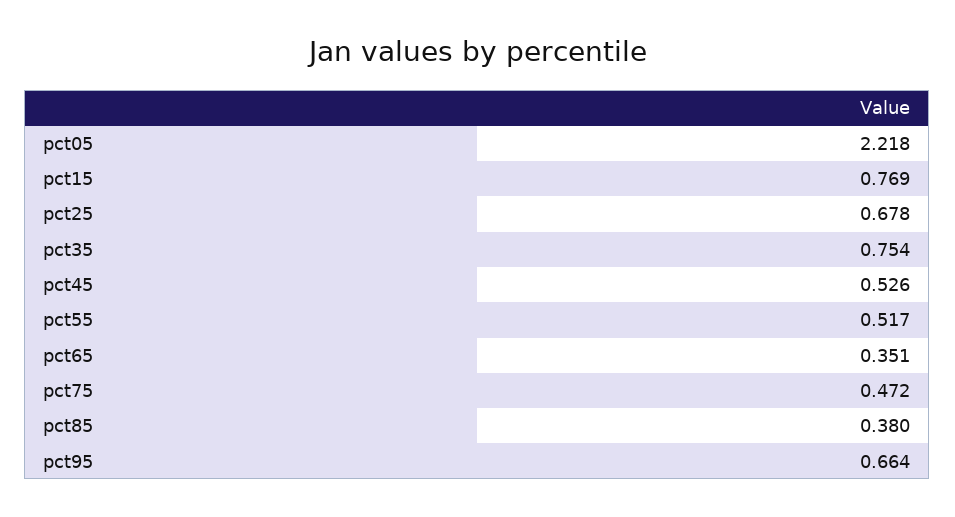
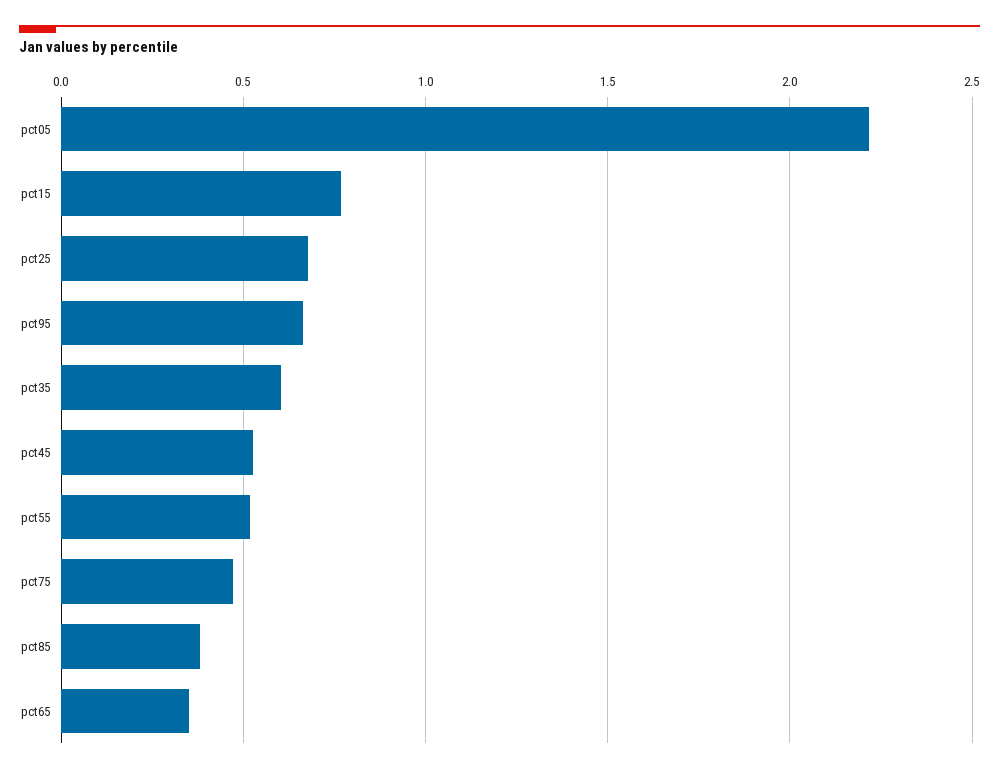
  {
    "pct05": 2.218,
    "pct15": 0.769,
    "pct25": 0.678,
-   "pct35": 0.754,
+   "pct35": 0.6,
    "pct45": 0.526,
    "pct55": 0.517,
    "pct65": 0.351,
    "pct75": 0.472,
    "pct85": 0.38,
    "pct95": 0.664
  }

